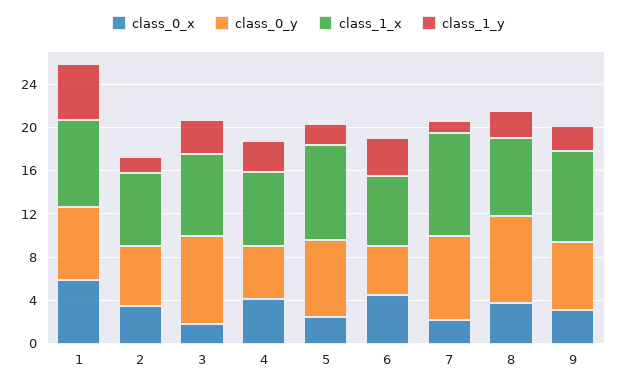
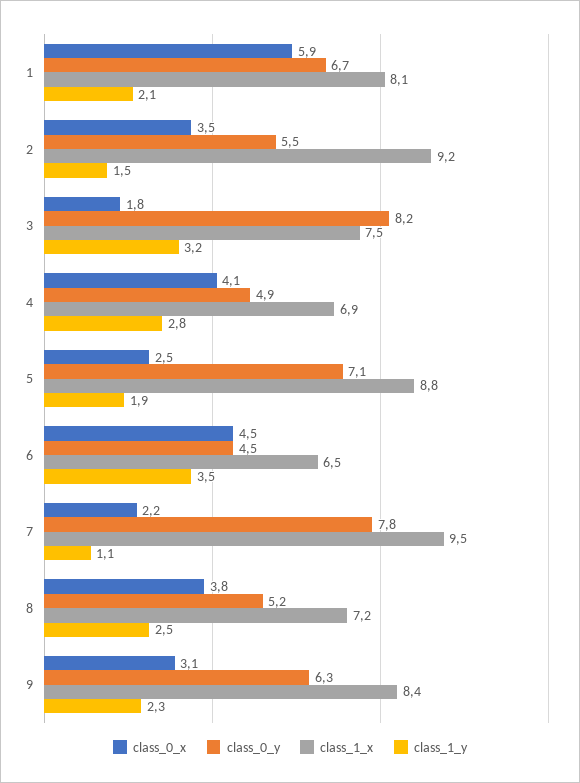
  {
    "class_0_x": {
      "1": 5.9,
      "2": 3.5,
      "3": 1.8,
      "4": 4.1,
      "5": 2.5,
      "6": 4.5,
      "7": 2.2,
      "8": 3.8,
      "9": 3.1
    },
    "class_0_y": {
      "1": 6.7,
      "2": 5.5,
      "3": 8.2,
      "4": 4.9,
      "5": 7.1,
      "6": 4.5,
      "7": 7.8,
-     "8": 8,
+     "8": 5.2,
      "9": 6.3
    },
    "class_1_x": {
      "1": 8.1,
-     "2": 7,
+     "2": 9.2,
      "3": 7.5,
      "4": 6.9,
      "5": 8.8,
      "6": 6.5,
      "7": 9.5,
      "8": 7.2,
      "9": 8.4
    },
    "class_1_y": {
-     "1": 5,
+     "1": 2.1,
      "2": 1.5,
      "3": 3.2,
      "4": 2.8,
      "5": 1.9,
      "6": 3.5,
      "7": 1.1,
      "8": 2.5,
      "9": 2.3
    }
  }

